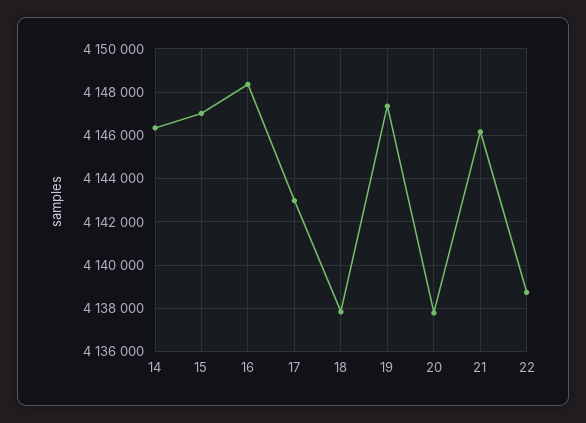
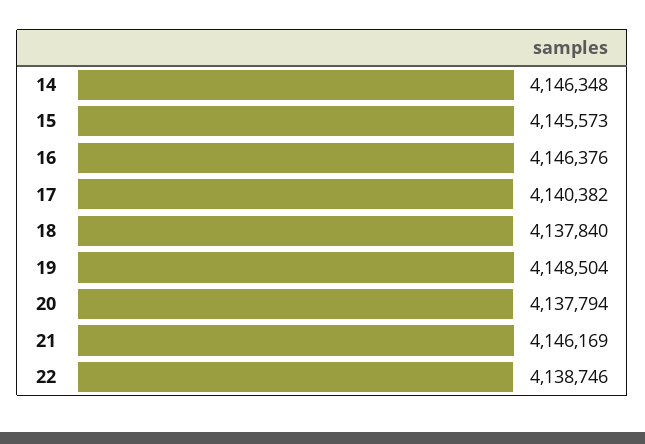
  {
    "14": 4146348,
-   "15": 4147000,
+   "15": 4145573,
-   "16": 4148500,
+   "16": 4146376,
-   "17": 4143000,
+   "17": 4140382,
    "18": 4137840,
-   "19": 4147500,
+   "19": 4148504,
    "20": 4137794,
    "21": 4146169,
    "22": 4138746
  }

